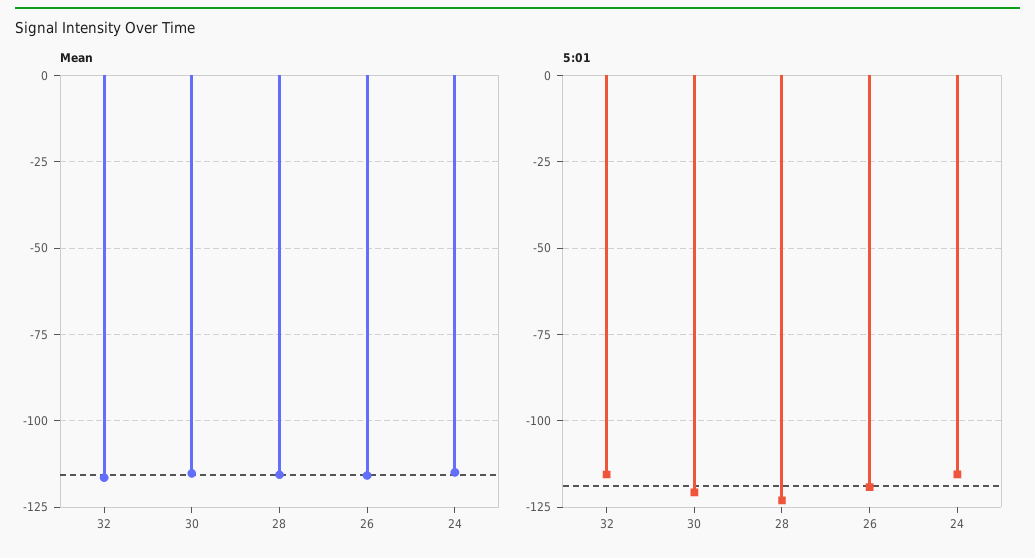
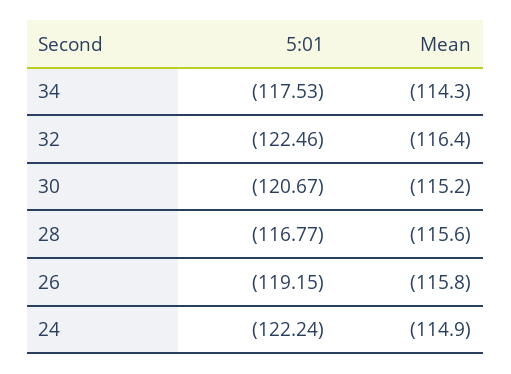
  {
    "Mean": {
      "32": -116.4,
      "30": -115.2,
      "28": -115.6,
      "26": -115.8,
-     "24": -114.9
+     "24": -114.9,
+     "34": -114.3
    },
    "5:01": {
-     "32": -115,
+     "32": -122.46,
      "30": -120.67,
-     "28": -122.5,
+     "28": -116.77,
      "26": -119.15,
-     "24": -115
+     "24": -122.24,
+     "34": -117.53
    }
  }

